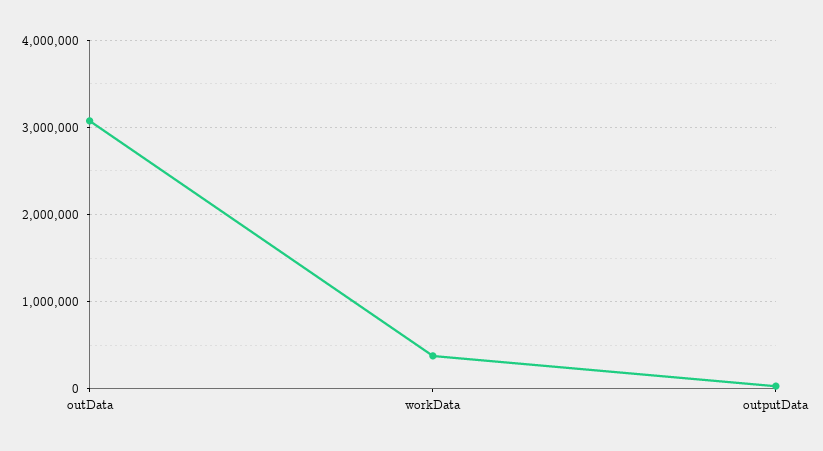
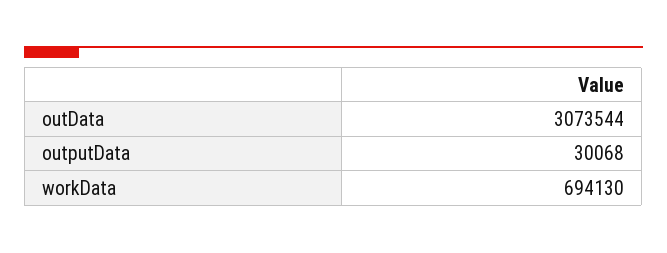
  {
    "outData": 3073544,
-   "workData": 400000,
+   "workData": 694130,
    "outputData": 30068
  }

